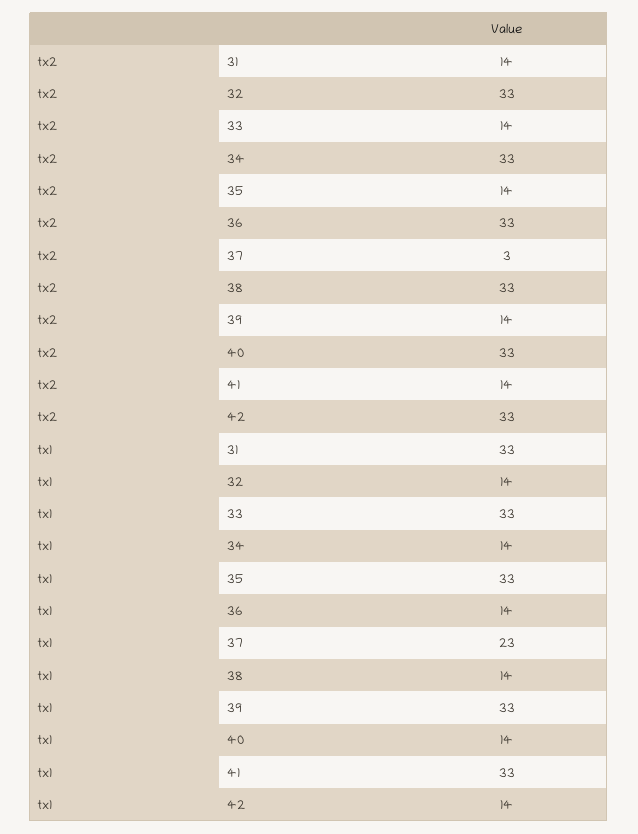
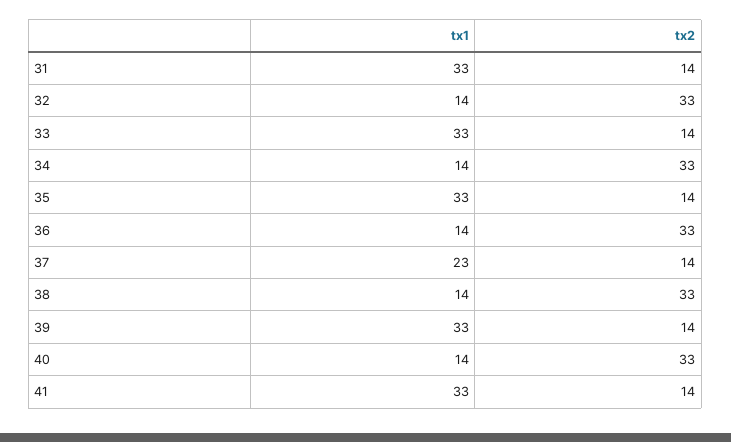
  {
    "tx2": {
      "31": 14,
      "32": 33,
      "33": 14,
      "34": 33,
      "35": 14,
      "36": 33,
-     "37": 3,
+     "37": 14,
      "38": 33,
      "39": 14,
      "40": 33,
-     "41": 14,
+     "41": 14
-     "42": 33
    },
    "tx1": {
      "31": 33,
      "32": 14,
      "33": 33,
      "34": 14,
      "35": 33,
      "36": 14,
      "37": 23,
      "38": 14,
      "39": 33,
      "40": 14,
-     "41": 33,
+     "41": 33
-     "42": 14
    }
  }

